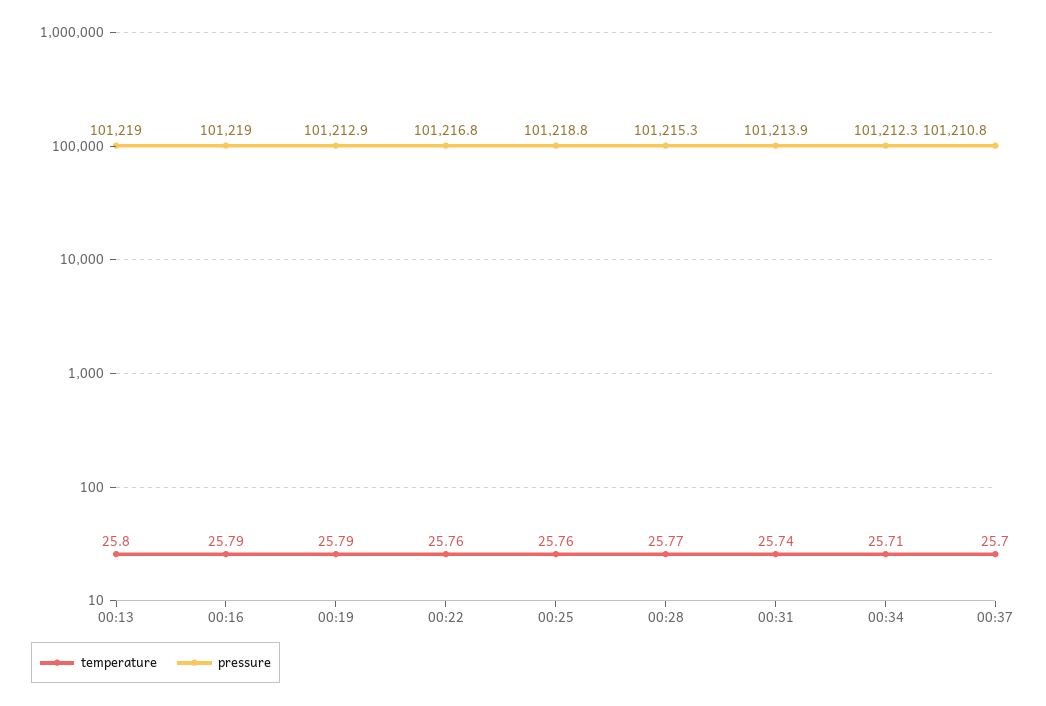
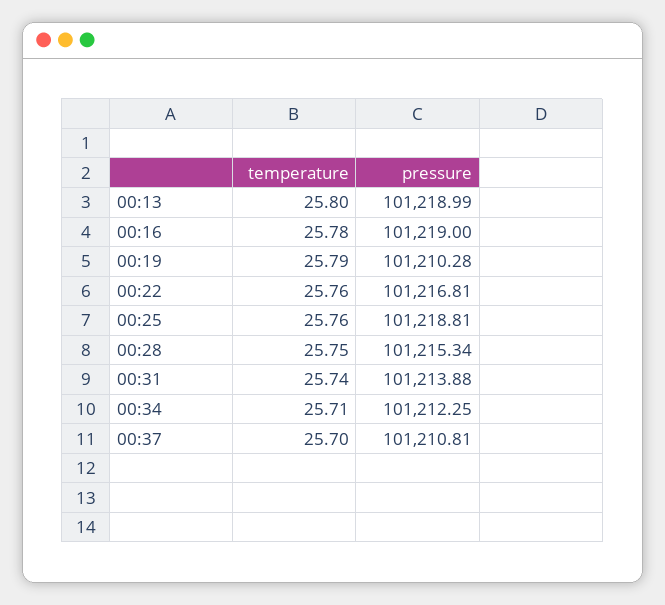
  {
    "temperature": {
      "00:13": 25.8,
-     "00:16": 25.79,
+     "00:16": 25.78,
      "00:19": 25.79,
      "00:22": 25.76,
      "00:25": 25.76,
-     "00:28": 25.77,
+     "00:28": 25.75,
      "00:31": 25.74,
      "00:34": 25.71,
      "00:37": 25.7
    },
    "pressure": {
      "00:13": 101218.99,
      "00:16": 101219,
-     "00:19": 101212.9,
+     "00:19": 101210.28,
      "00:22": 101216.81,
      "00:25": 101218.81,
      "00:28": 101215.34,
      "00:31": 101213.88,
      "00:34": 101212.25,
      "00:37": 101210.81
    }
  }

